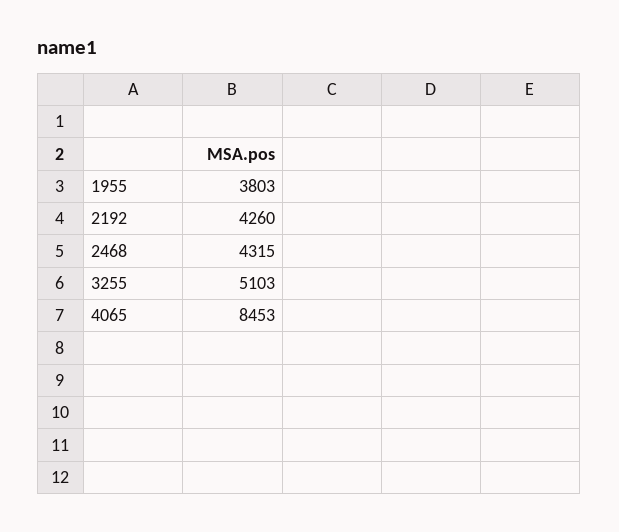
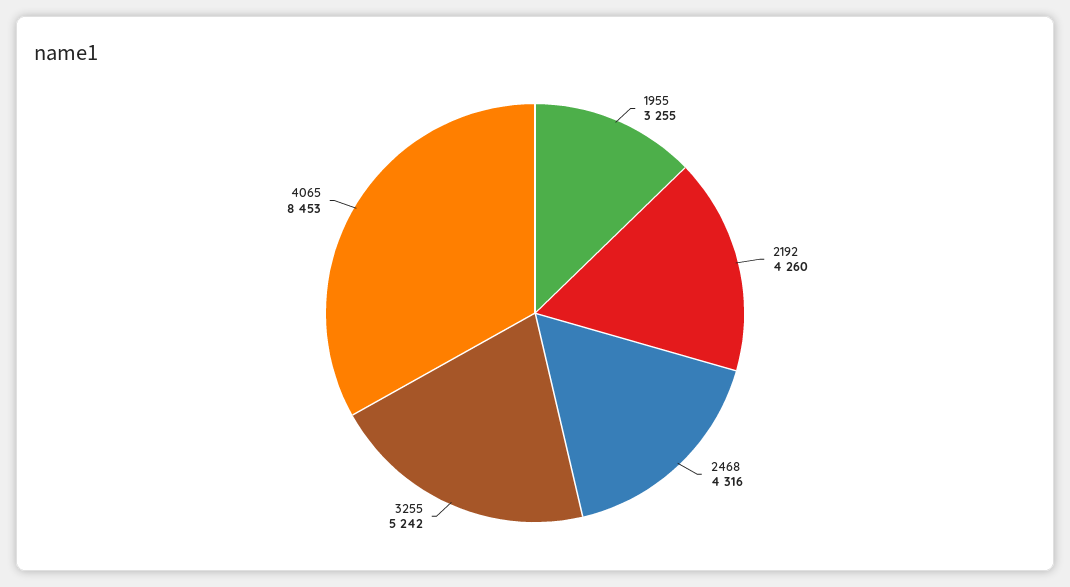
  {
-   "1955": 3803,
+   "1955": 3255,
    "2192": 4260,
-   "2468": 4315,
+   "2468": 4316,
-   "3255": 5103,
+   "3255": 5242,
    "4065": 8453
  }

